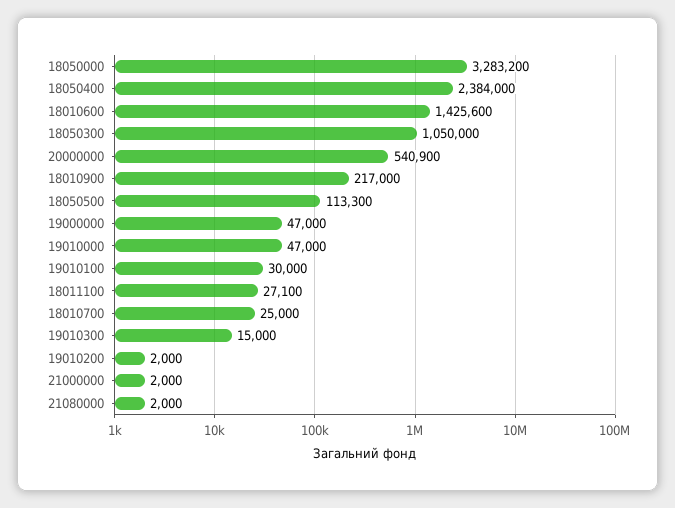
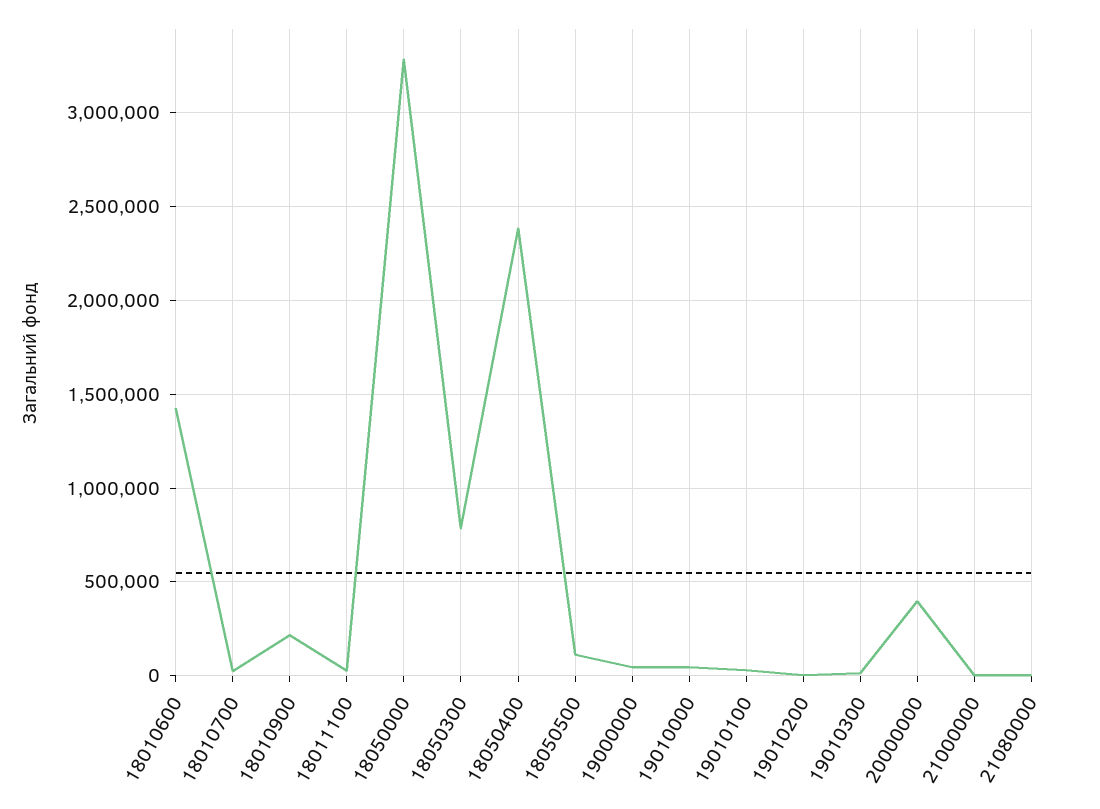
  {
    "18050000": 3283200,
    "18050400": 2384000,
    "18010600": 1425600,
-   "18050300": 1050000,
+   "18050300": 800000,
-   "20000000": 540900,
+   "20000000": 400000,
    "18010900": 217000,
    "18050500": 113300,
    "19000000": 47000,
    "19010000": 47000,
    "19010100": 30000,
    "18011100": 27100,
    "18010700": 25000,
    "19010300": 15000,
    "19010200": 2000,
    "21000000": 2000,
    "21080000": 2000
  }

